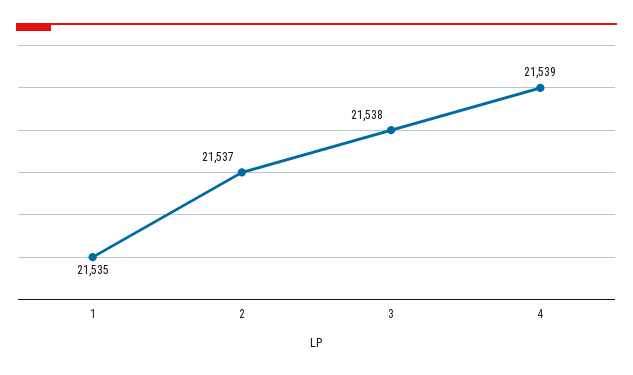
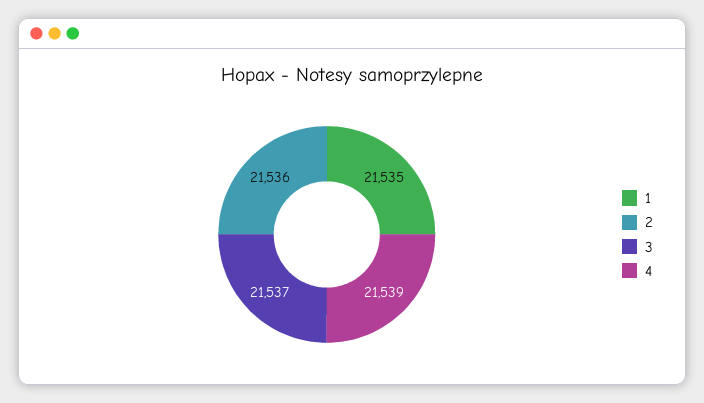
  {
    "1": 21535,
-   "2": 21537,
+   "2": 21536,
-   "3": 21538,
+   "3": 21537,
    "4": 21539
  }

